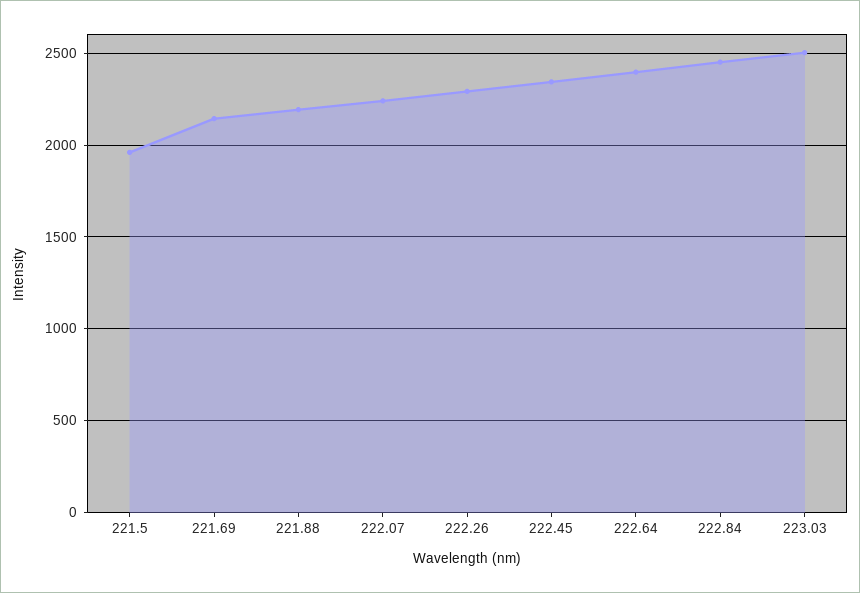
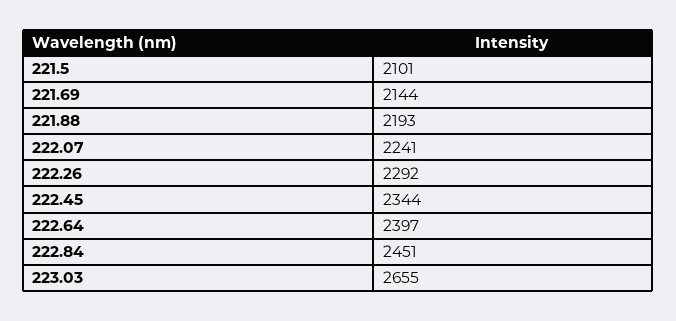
  {
-   "221.5": 1950,
+   "221.5": 2101,
    "221.69": 2144,
    "221.88": 2193,
    "222.07": 2241,
    "222.26": 2292,
    "222.45": 2344,
    "222.64": 2397,
    "222.84": 2451,
-   "223.03": 2500
+   "223.03": 2655
  }

